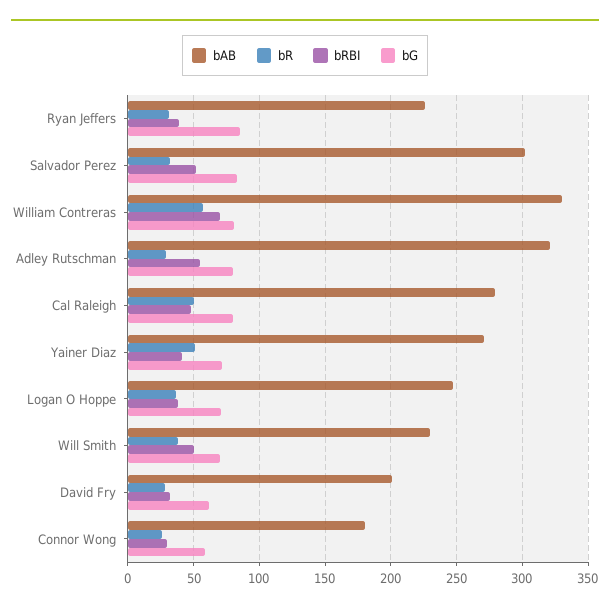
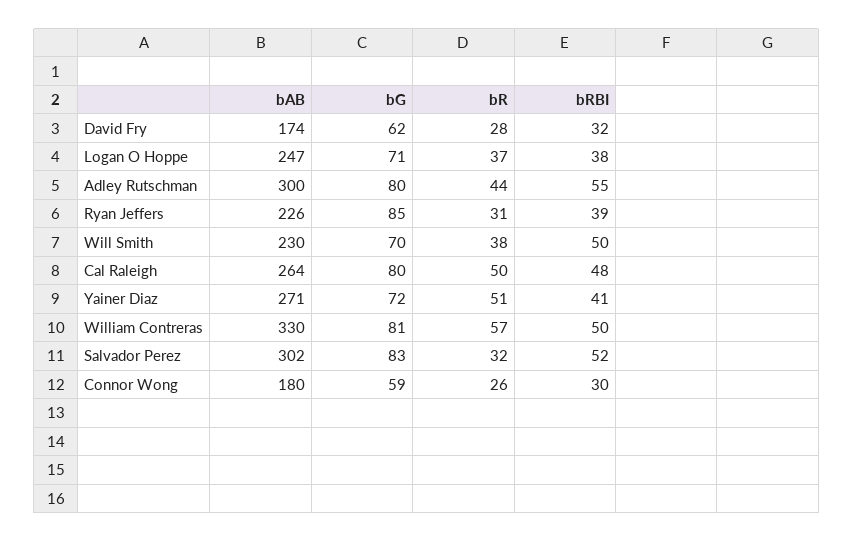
  {
    "bAB": {
      "Ryan Jeffers": 226,
      "Salvador Perez": 302,
      "William Contreras": 330,
-     "Adley Rutschman": 320,
+     "Adley Rutschman": 300,
-     "Cal Raleigh": 280,
+     "Cal Raleigh": 264,
      "Yainer Diaz": 271,
      "Logan O Hoppe": 247,
      "Will Smith": 230,
-     "David Fry": 200,
+     "David Fry": 174,
      "Connor Wong": 180
    },
    "bR": {
      "Ryan Jeffers": 31,
      "Salvador Perez": 32,
      "William Contreras": 57,
-     "Adley Rutschman": 30,
+     "Adley Rutschman": 44,
      "Cal Raleigh": 50,
      "Yainer Diaz": 51,
      "Logan O Hoppe": 37,
      "Will Smith": 38,
      "David Fry": 28,
      "Connor Wong": 26
    },
    "bRBI": {
      "Ryan Jeffers": 39,
      "Salvador Perez": 52,
-     "William Contreras": 70,
+     "William Contreras": 50,
      "Adley Rutschman": 55,
      "Cal Raleigh": 48,
      "Yainer Diaz": 41,
      "Logan O Hoppe": 38,
      "Will Smith": 50,
      "David Fry": 32,
      "Connor Wong": 30
    },
    "bG": {
      "Ryan Jeffers": 85,
      "Salvador Perez": 83,
      "William Contreras": 81,
      "Adley Rutschman": 80,
      "Cal Raleigh": 80,
      "Yainer Diaz": 72,
      "Logan O Hoppe": 71,
      "Will Smith": 70,
      "David Fry": 62,
      "Connor Wong": 59
    }
  }

